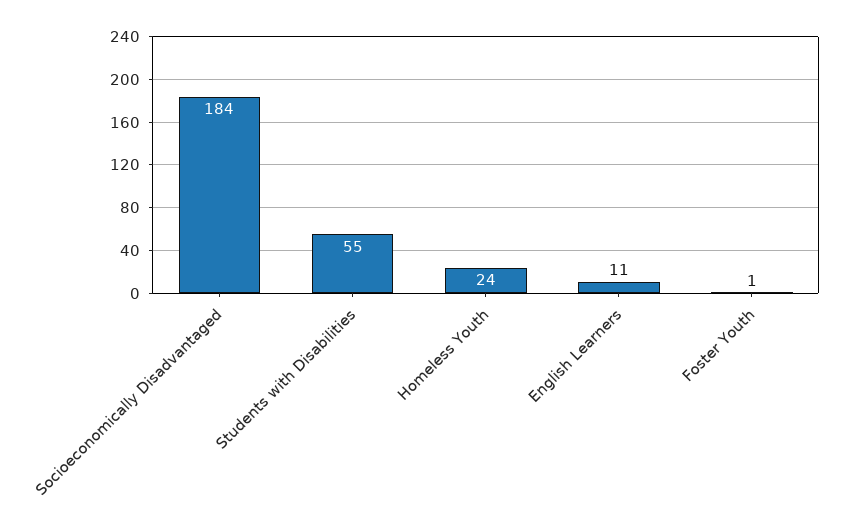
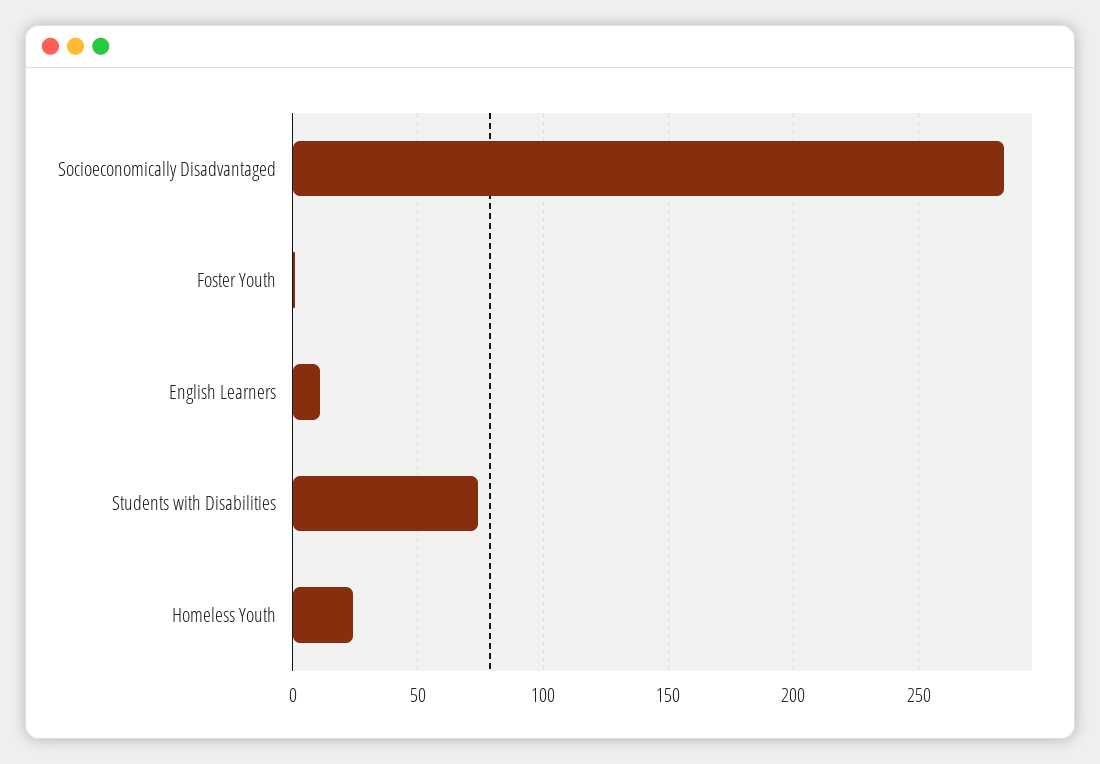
  {
-   "Socioeconomically Disadvantaged": 184,
+   "Socioeconomically Disadvantaged": 285,
-   "Students with Disabilities": 55,
+   "Students with Disabilities": 75,
    "Homeless Youth": 24,
    "English Learners": 11,
    "Foster Youth": 1
  }

